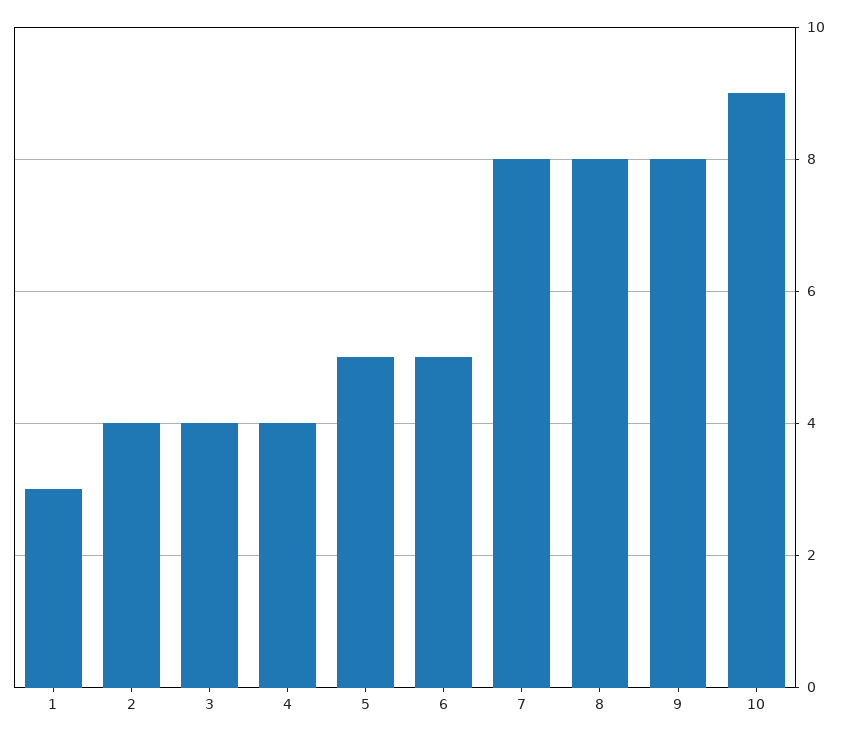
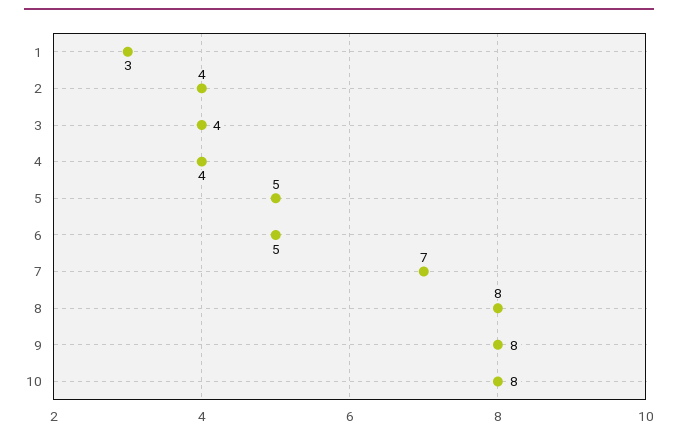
  {
    "1": 3,
    "2": 4,
    "3": 4,
    "4": 4,
    "5": 5,
    "6": 5,
-   "7": 8,
+   "7": 7,
    "8": 8,
    "9": 8,
-   "10": 9
+   "10": 8
  }

